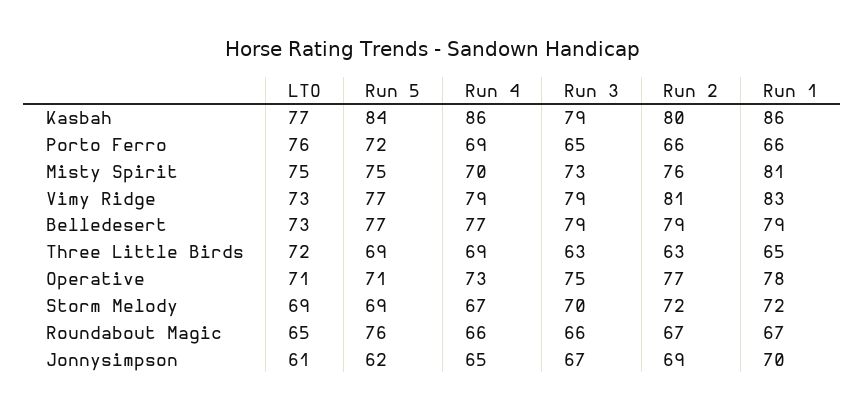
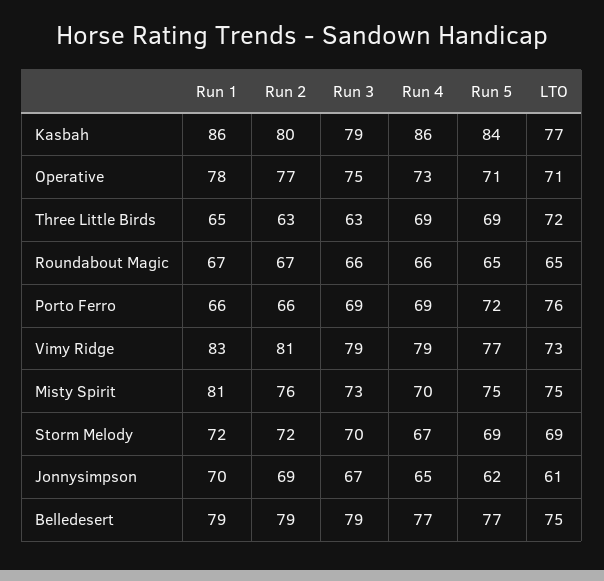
  {
    "LTO": {
      "Kasbah": 77,
      "Porto Ferro": 76,
      "Misty Spirit": 75,
      "Vimy Ridge": 73,
-     "Belledesert": 73,
+     "Belledesert": 75,
      "Three Little Birds": 72,
      "Operative": 71,
      "Storm Melody": 69,
      "Roundabout Magic": 65,
      "Jonnysimpson": 61
    },
    "Run 5": {
      "Kasbah": 84,
      "Porto Ferro": 72,
      "Misty Spirit": 75,
      "Vimy Ridge": 77,
      "Belledesert": 77,
      "Three Little Birds": 69,
      "Operative": 71,
      "Storm Melody": 69,
-     "Roundabout Magic": 76,
+     "Roundabout Magic": 65,
      "Jonnysimpson": 62
    },
    "Run 4": {
      "Kasbah": 86,
      "Porto Ferro": 69,
      "Misty Spirit": 70,
      "Vimy Ridge": 79,
      "Belledesert": 77,
      "Three Little Birds": 69,
      "Operative": 73,
      "Storm Melody": 67,
      "Roundabout Magic": 66,
      "Jonnysimpson": 65
    },
    "Run 3": {
      "Kasbah": 79,
-     "Porto Ferro": 65,
+     "Porto Ferro": 69,
      "Misty Spirit": 73,
      "Vimy Ridge": 79,
      "Belledesert": 79,
      "Three Little Birds": 63,
      "Operative": 75,
      "Storm Melody": 70,
      "Roundabout Magic": 66,
      "Jonnysimpson": 67
    },
    "Run 2": {
      "Kasbah": 80,
      "Porto Ferro": 66,
      "Misty Spirit": 76,
      "Vimy Ridge": 81,
      "Belledesert": 79,
      "Three Little Birds": 63,
      "Operative": 77,
      "Storm Melody": 72,
      "Roundabout Magic": 67,
      "Jonnysimpson": 69
    },
    "Run 1": {
      "Kasbah": 86,
      "Porto Ferro": 66,
      "Misty Spirit": 81,
      "Vimy Ridge": 83,
      "Belledesert": 79,
      "Three Little Birds": 65,
      "Operative": 78,
      "Storm Melody": 72,
      "Roundabout Magic": 67,
      "Jonnysimpson": 70
    }
  }

